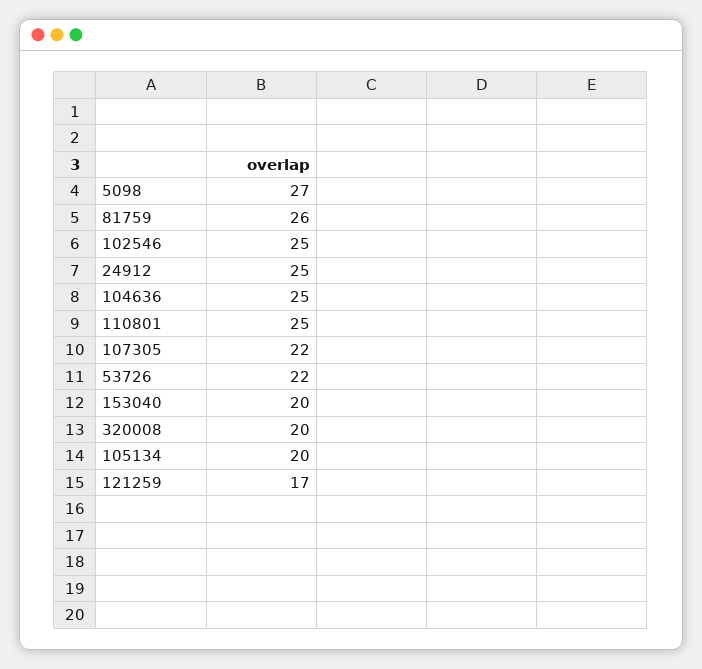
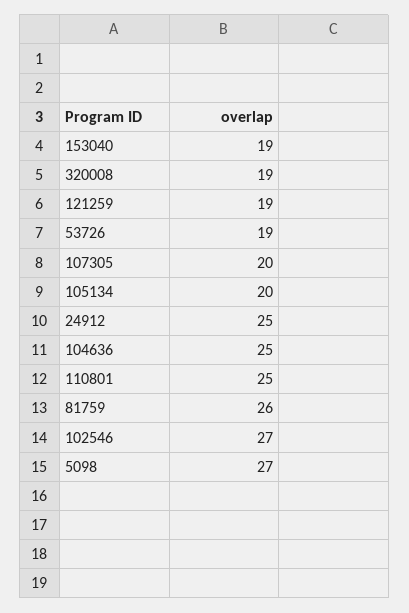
  {
    "5098": 27,
    "81759": 26,
-   "102546": 25,
+   "102546": 27,
    "24912": 25,
    "104636": 25,
    "110801": 25,
-   "107305": 22,
+   "107305": 20,
-   "53726": 22,
+   "53726": 19,
-   "153040": 20,
+   "153040": 19,
-   "320008": 20,
+   "320008": 19,
    "105134": 20,
-   "121259": 17
+   "121259": 19
  }

